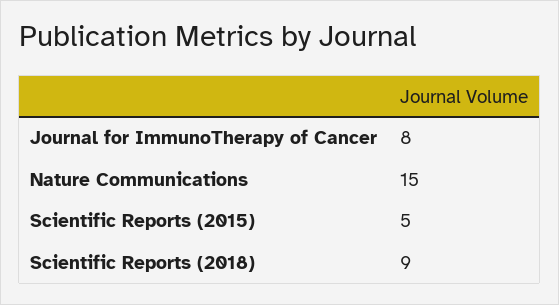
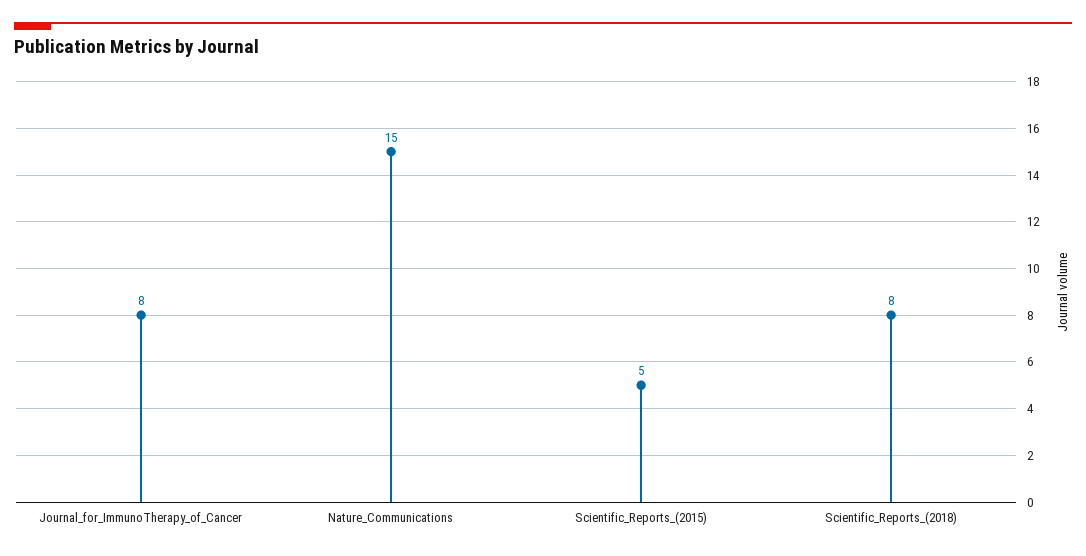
  {
    "Journal for ImmunoTherapy of Cancer": 8,
    "Nature Communications": 15,
    "Scientific Reports (2015)": 5,
-   "Scientific Reports (2018)": 9
+   "Scientific Reports (2018)": 8
  }

